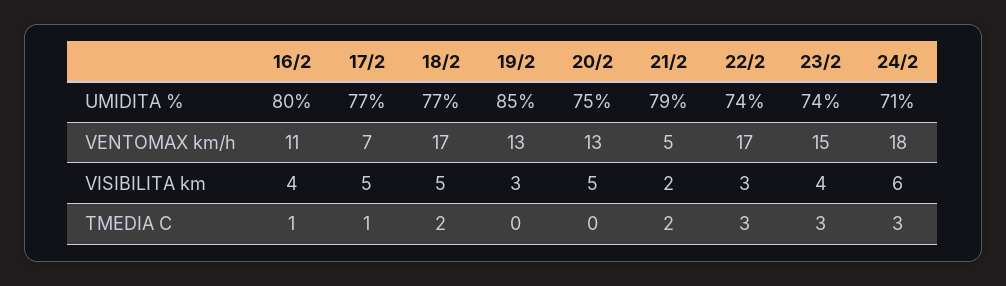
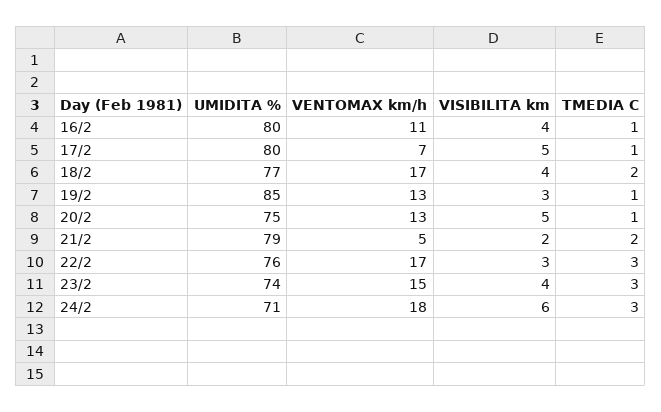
  {
    "16/2": {
      "UMIDITA %": 80,
      "VENTOMAX km/h": 11,
      "VISIBILITA km": 4,
      "TMEDIA C": 1
    },
    "17/2": {
-     "UMIDITA %": 77,
+     "UMIDITA %": 80,
      "VENTOMAX km/h": 7,
      "VISIBILITA km": 5,
      "TMEDIA C": 1
    },
    "18/2": {
      "UMIDITA %": 77,
      "VENTOMAX km/h": 17,
-     "VISIBILITA km": 5,
+     "VISIBILITA km": 4,
      "TMEDIA C": 2
    },
    "19/2": {
      "UMIDITA %": 85,
      "VENTOMAX km/h": 13,
      "VISIBILITA km": 3,
-     "TMEDIA C": 0
+     "TMEDIA C": 1
    },
    "20/2": {
      "UMIDITA %": 75,
      "VENTOMAX km/h": 13,
      "VISIBILITA km": 5,
-     "TMEDIA C": 0
+     "TMEDIA C": 1
    },
    "21/2": {
      "UMIDITA %": 79,
      "VENTOMAX km/h": 5,
      "VISIBILITA km": 2,
      "TMEDIA C": 2
    },
    "22/2": {
-     "UMIDITA %": 74,
+     "UMIDITA %": 76,
      "VENTOMAX km/h": 17,
      "VISIBILITA km": 3,
      "TMEDIA C": 3
    },
    "23/2": {
      "UMIDITA %": 74,
      "VENTOMAX km/h": 15,
      "VISIBILITA km": 4,
      "TMEDIA C": 3
    },
    "24/2": {
      "UMIDITA %": 71,
      "VENTOMAX km/h": 18,
      "VISIBILITA km": 6,
      "TMEDIA C": 3
    }
  }

